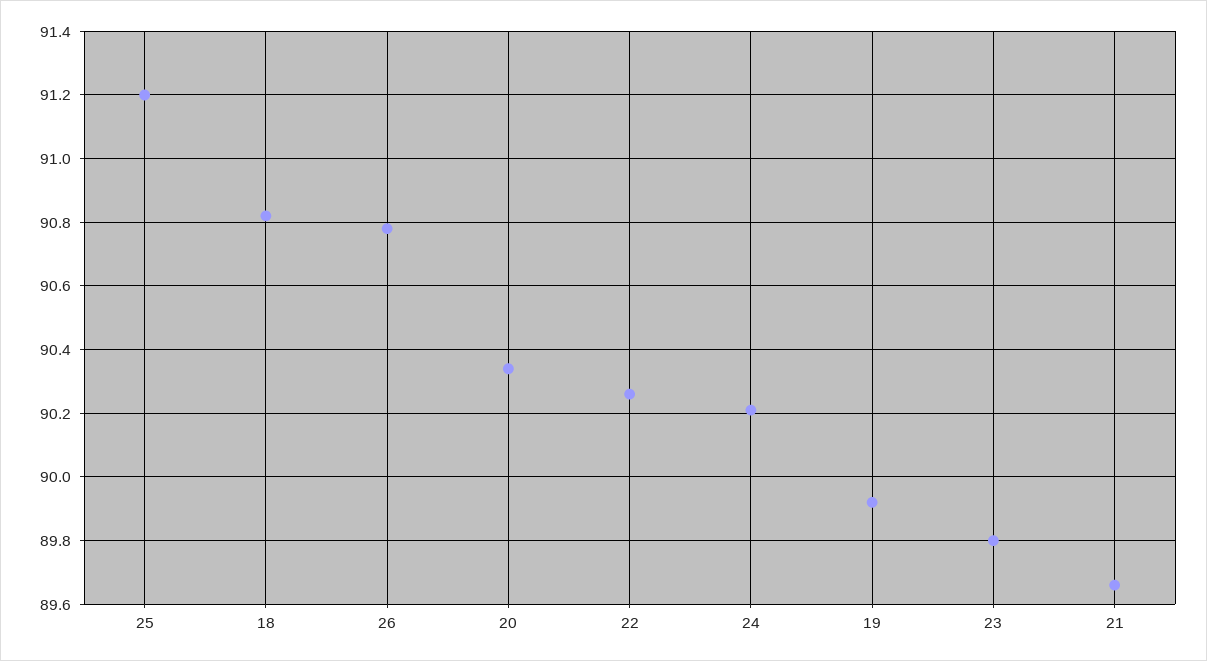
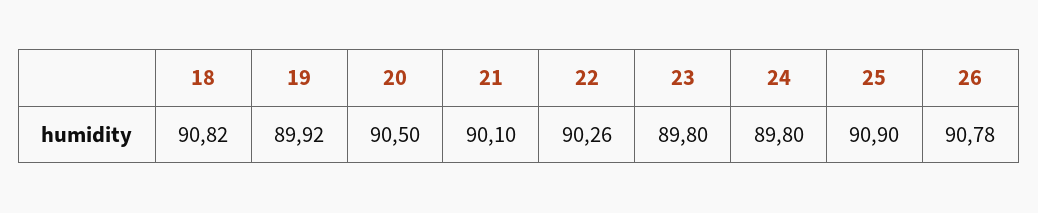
  {
-   "25": 91.2,
+   "25": 90.9,
    "18": 90.82,
    "26": 90.78,
-   "20": 90.35,
+   "20": 90.5,
    "22": 90.26,
-   "24": 90.2,
+   "24": 89.8,
    "19": 89.92,
    "23": 89.8,
-   "21": 89.65
+   "21": 90.1
  }

